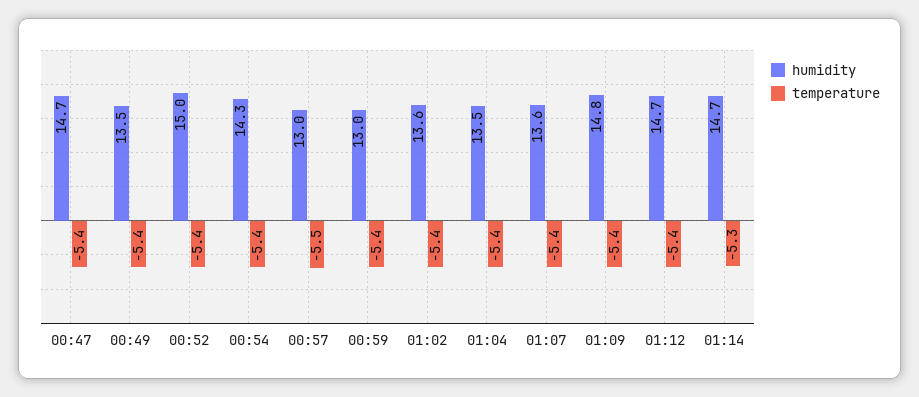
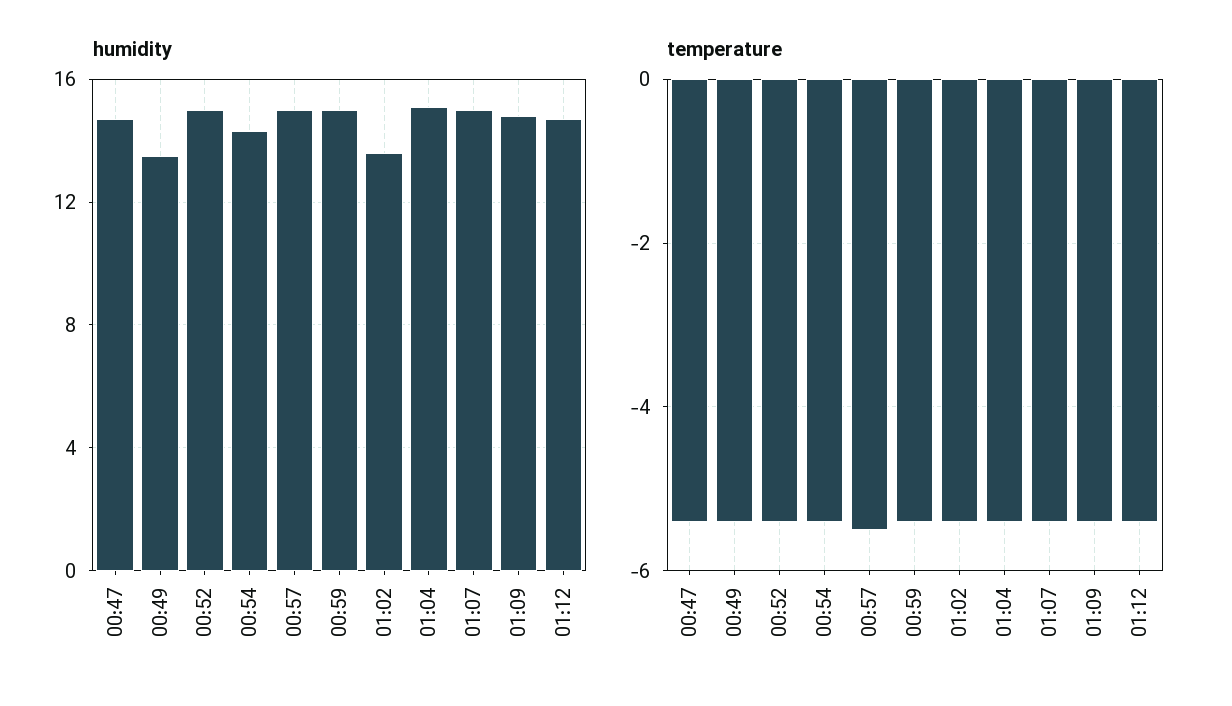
  {
    "humidity": {
      "00:47": 14.7,
      "00:49": 13.5,
      "00:52": 15,
      "00:54": 14.3,
-     "00:57": 13,
+     "00:57": 15,
-     "00:59": 13,
+     "00:59": 15,
      "01:02": 13.6,
-     "01:04": 13.5,
+     "01:04": 15,
-     "01:07": 13.6,
+     "01:07": 15,
      "01:09": 14.8,
-     "01:12": 14.7,
+     "01:12": 14.7
-     "01:14": 14.7
    },
    "temperature": {
      "00:47": -5.4,
      "00:49": -5.4,
      "00:52": -5.4,
      "00:54": -5.4,
      "00:57": -5.5,
      "00:59": -5.4,
      "01:02": -5.4,
      "01:04": -5.4,
      "01:07": -5.4,
      "01:09": -5.4,
-     "01:12": -5.4,
+     "01:12": -5.4
-     "01:14": -5.3
    }
  }

